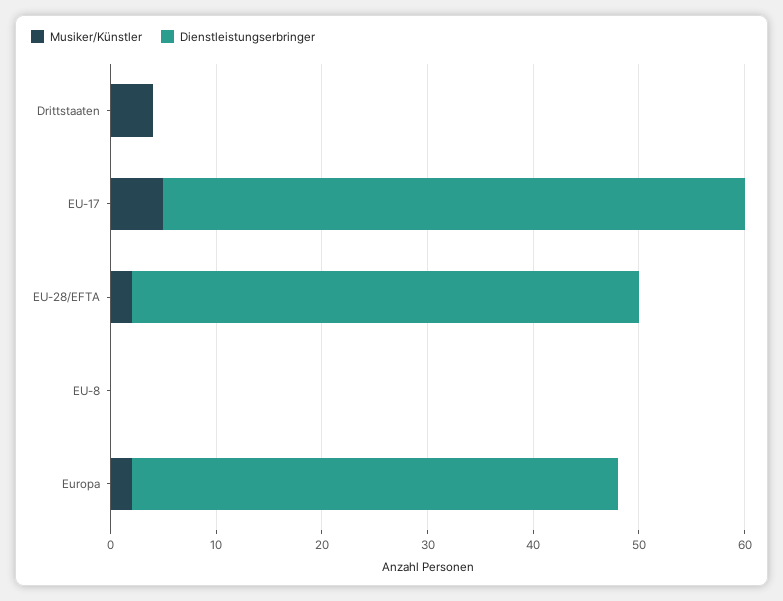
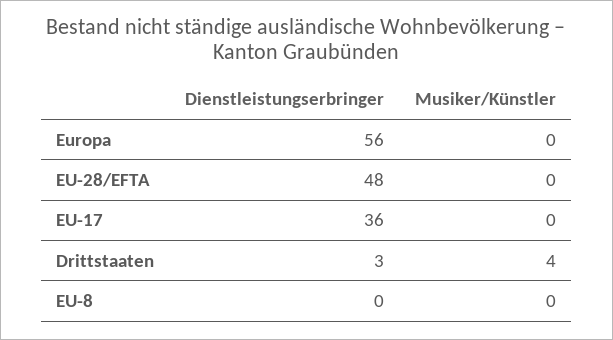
  {
    "Musiker/Künstler": {
      "Drittstaaten": 4,
-     "EU-17": 5,
+     "EU-17": 0,
-     "EU-28/EFTA": 2,
+     "EU-28/EFTA": 0,
      "EU-8": 0,
-     "Europa": 2
+     "Europa": 0
    },
    "Dienstleistungserbringer": {
-     "Drittstaaten": 0,
+     "Drittstaaten": 3,
-     "EU-17": 55,
+     "EU-17": 36,
      "EU-28/EFTA": 48,
      "EU-8": 0,
-     "Europa": 46
+     "Europa": 56
    }
  }

